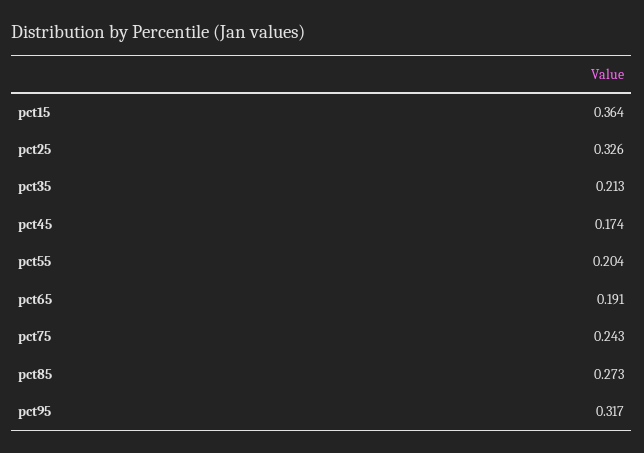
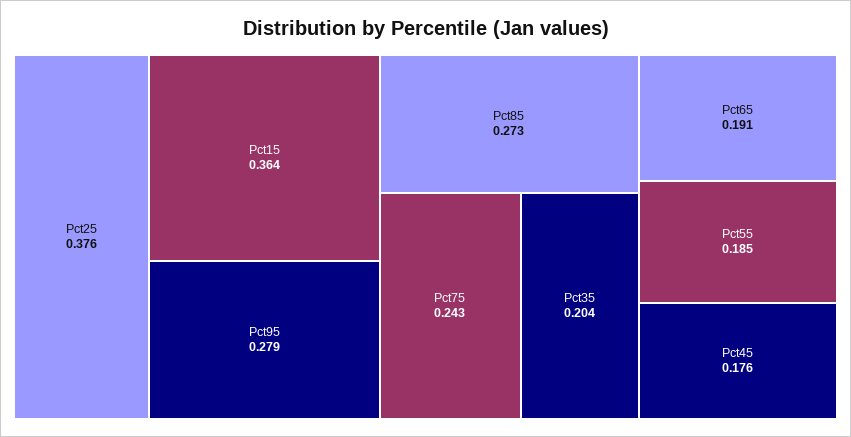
  {
    "pct15": 0.364,
-   "pct25": 0.326,
+   "pct25": 0.376,
-   "pct35": 0.213,
+   "pct35": 0.204,
-   "pct45": 0.174,
+   "pct45": 0.176,
-   "pct55": 0.204,
+   "pct55": 0.185,
    "pct65": 0.191,
    "pct75": 0.243,
    "pct85": 0.273,
-   "pct95": 0.317
+   "pct95": 0.279
  }

